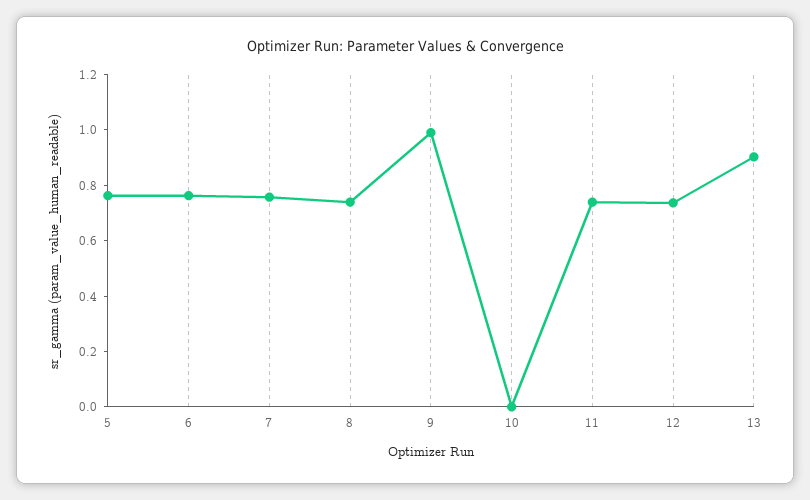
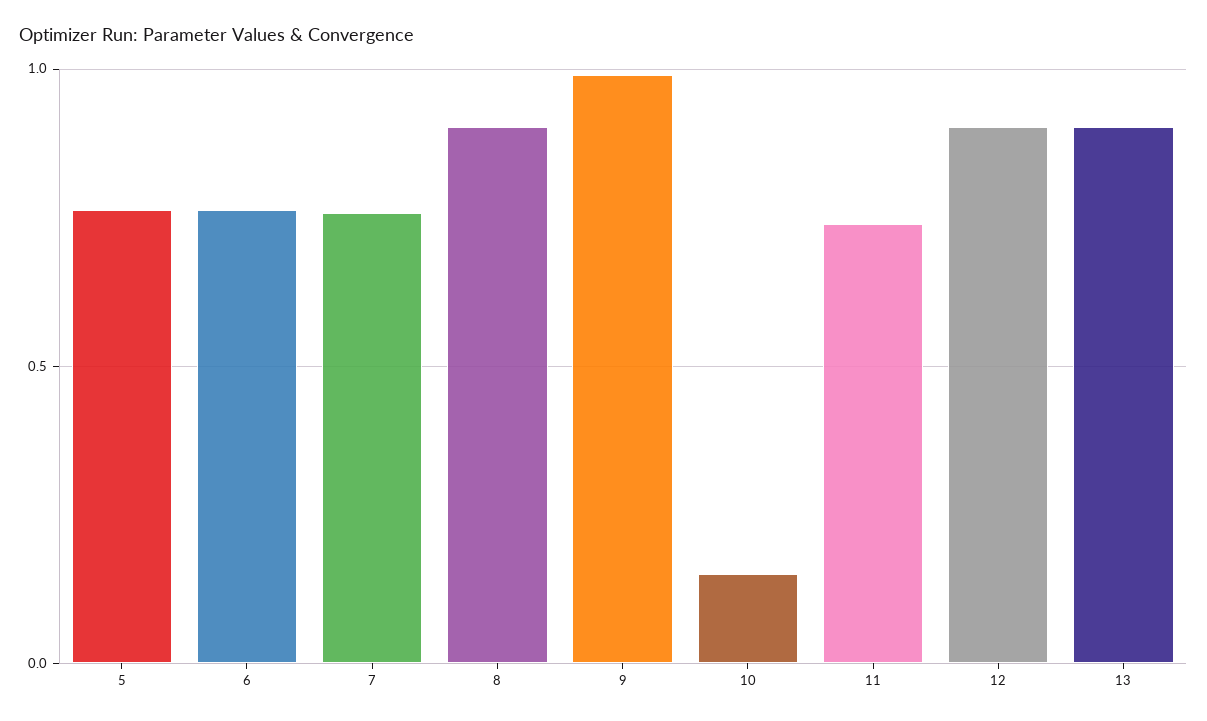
  {
    "5": 0.75,
    "6": 0.75,
    "7": 0.75,
-   "8": 0.75,
+   "8": 0.9,
    "9": 1,
-   "10": 0,
+   "10": 0.15,
    "11": 0.75,
-   "12": 0.75,
+   "12": 0.9,
    "13": 0.9
  }

